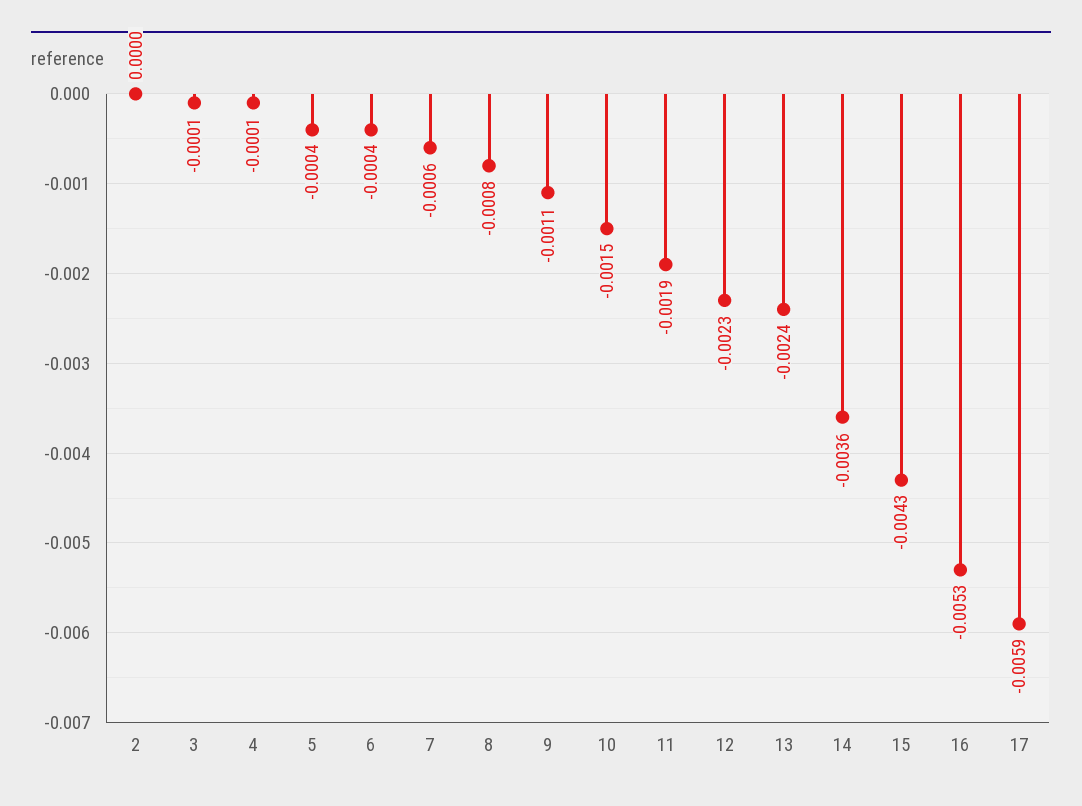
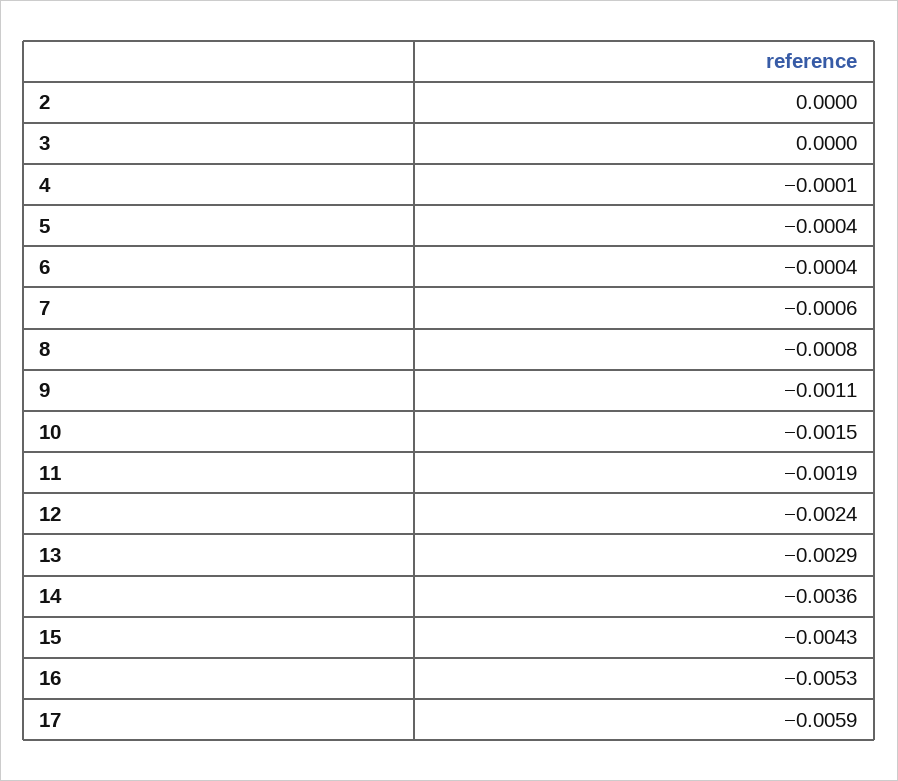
  {
    "2": 0,
-   "3": -0.0001,
+   "3": 0,
    "4": -0.0001,
    "5": -0.0004,
    "6": -0.0004,
    "7": -0.0006,
    "8": -0.0008,
    "9": -0.0011,
    "10": -0.0015,
    "11": -0.0019,
-   "12": -0.0023,
+   "12": -0.0024,
-   "13": -0.0024,
+   "13": -0.0029,
    "14": -0.0036,
    "15": -0.0043,
    "16": -0.0053,
    "17": -0.0059
  }

